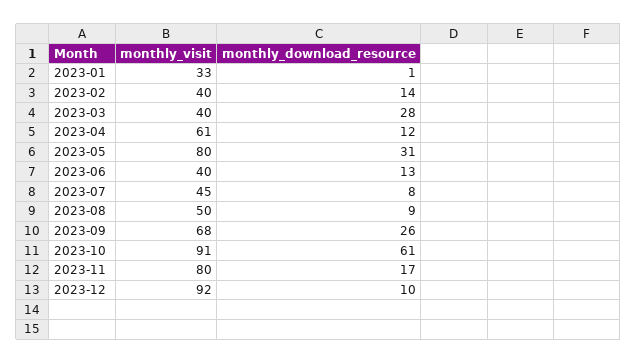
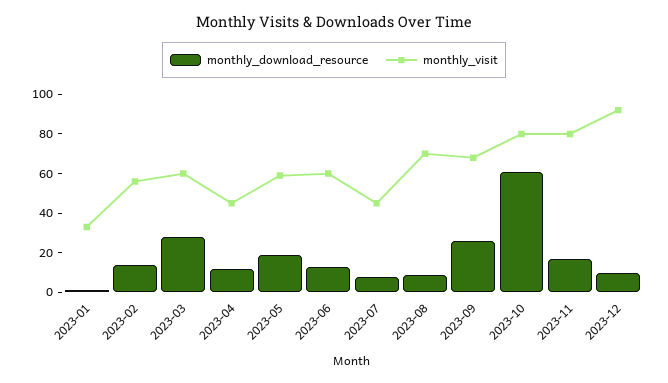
  {
    "monthly_visit": {
      "2023-01": 33,
-     "2023-02": 40,
+     "2023-02": 55,
-     "2023-03": 40,
+     "2023-03": 60,
-     "2023-04": 61,
+     "2023-04": 45,
-     "2023-05": 80,
+     "2023-05": 60,
-     "2023-06": 40,
+     "2023-06": 60,
      "2023-07": 45,
-     "2023-08": 50,
+     "2023-08": 70,
      "2023-09": 68,
-     "2023-10": 91,
+     "2023-10": 80,
      "2023-11": 80,
      "2023-12": 92
    },
    "monthly_download_resource": {
      "2023-01": 1,
      "2023-02": 14,
      "2023-03": 28,
      "2023-04": 12,
-     "2023-05": 31,
+     "2023-05": 20,
      "2023-06": 13,
      "2023-07": 8,
      "2023-08": 9,
      "2023-09": 26,
      "2023-10": 61,
      "2023-11": 17,
      "2023-12": 10
    }
  }

